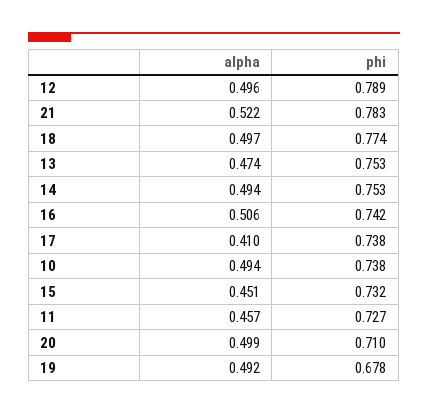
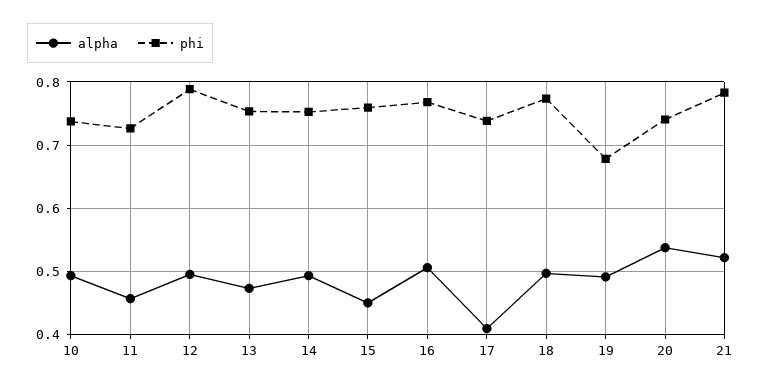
  {
    "alpha": {
      "12": 0.496,
      "21": 0.522,
      "18": 0.497,
      "13": 0.474,
      "14": 0.494,
      "16": 0.506,
      "17": 0.41,
      "10": 0.494,
      "15": 0.451,
      "11": 0.457,
-     "20": 0.499,
+     "20": 0.54,
      "19": 0.492
    },
    "phi": {
      "12": 0.789,
      "21": 0.783,
      "18": 0.774,
      "13": 0.753,
      "14": 0.753,
-     "16": 0.742,
+     "16": 0.77,
      "17": 0.738,
      "10": 0.738,
-     "15": 0.732,
+     "15": 0.76,
      "11": 0.727,
-     "20": 0.71,
+     "20": 0.74,
      "19": 0.678
    }
  }

